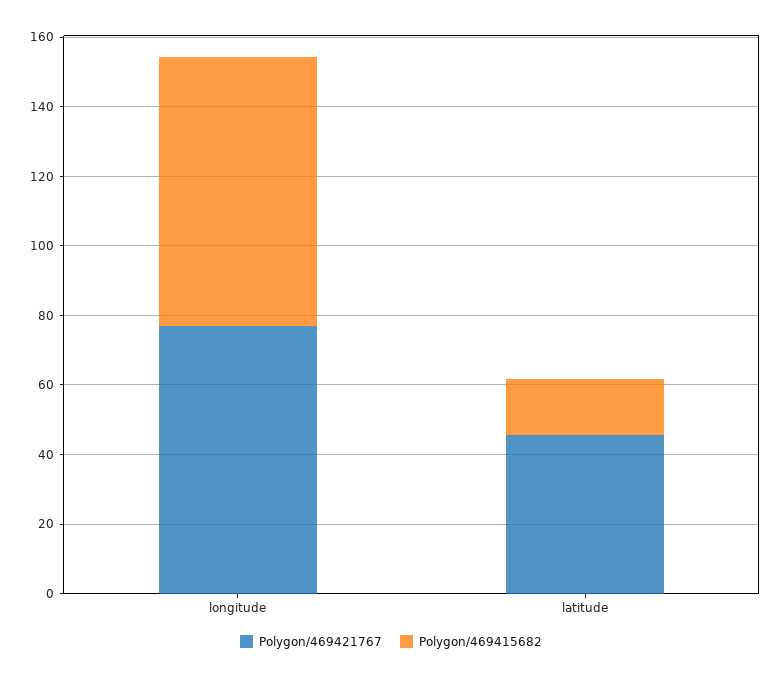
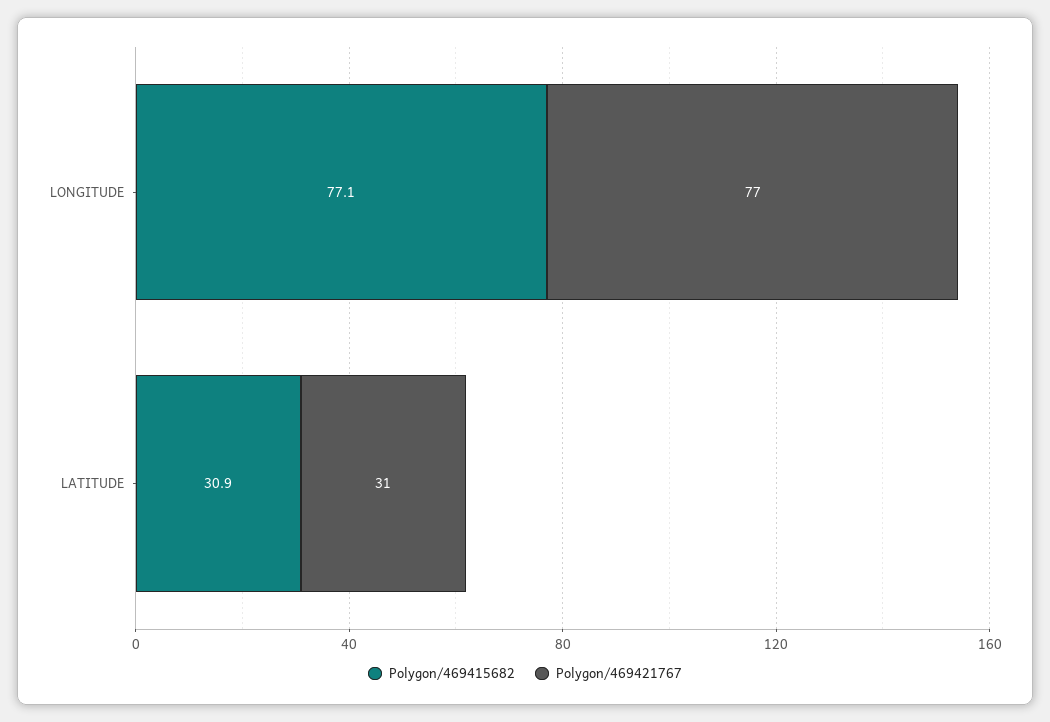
  {
    "Polygon/469421767": {
      "longitude": 77,
-     "latitude": 45
+     "latitude": 31
    },
    "Polygon/469415682": {
      "longitude": 77.1,
-     "latitude": 15
+     "latitude": 30.9
    }
  }

